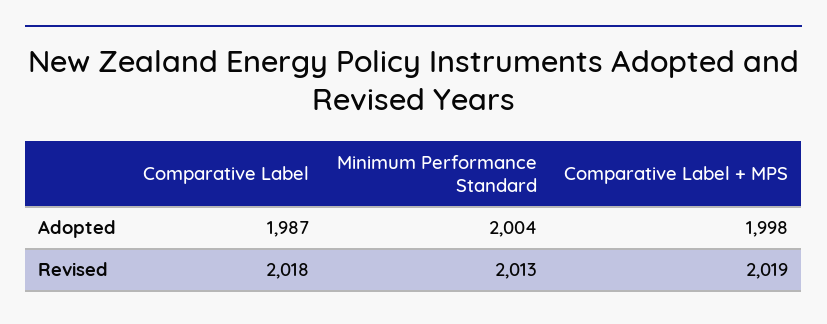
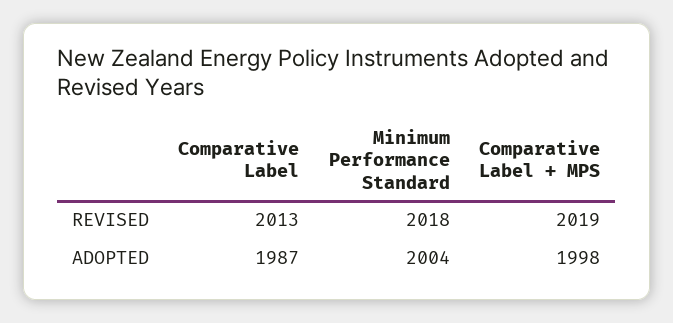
  {
    "Comparative Label": {
      "Adopted": 1987,
-     "Revised": 2018
+     "Revised": 2013
    },
    "Minimum Performance Standard": {
      "Adopted": 2004,
-     "Revised": 2013
+     "Revised": 2018
    },
    "Comparative Label + MPS": {
      "Adopted": 1998,
      "Revised": 2019
    }
  }

